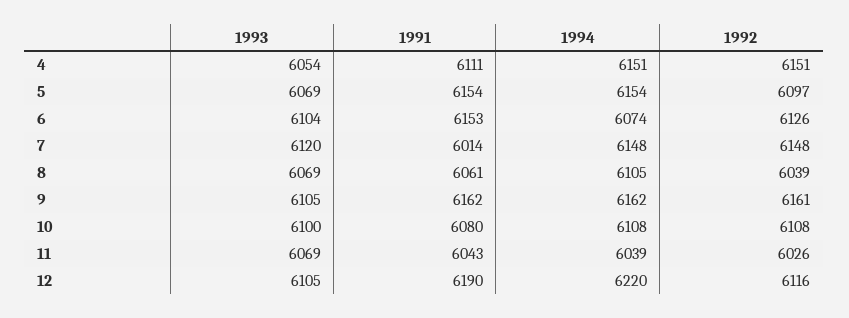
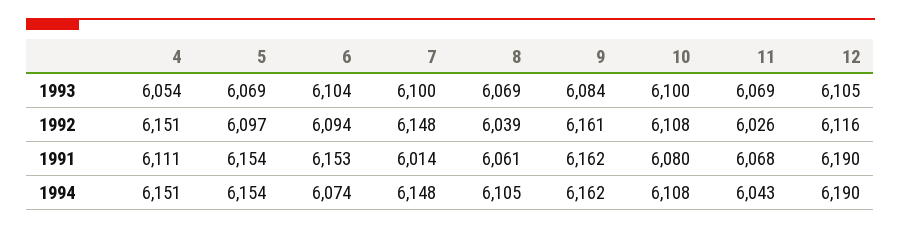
  {
    "1993": {
      "4": 6054,
      "5": 6069,
      "6": 6104,
-     "7": 6120,
+     "7": 6100,
      "8": 6069,
-     "9": 6105,
+     "9": 6084,
      "10": 6100,
      "11": 6069,
      "12": 6105
    },
    "1991": {
      "4": 6111,
      "5": 6154,
      "6": 6153,
      "7": 6014,
      "8": 6061,
      "9": 6162,
      "10": 6080,
-     "11": 6043,
+     "11": 6068,
      "12": 6190
    },
    "1994": {
      "4": 6151,
      "5": 6154,
      "6": 6074,
      "7": 6148,
      "8": 6105,
      "9": 6162,
      "10": 6108,
-     "11": 6039,
+     "11": 6043,
-     "12": 6220
+     "12": 6190
    },
    "1992": {
      "4": 6151,
      "5": 6097,
-     "6": 6126,
+     "6": 6094,
      "7": 6148,
      "8": 6039,
      "9": 6161,
      "10": 6108,
      "11": 6026,
      "12": 6116
    }
  }

